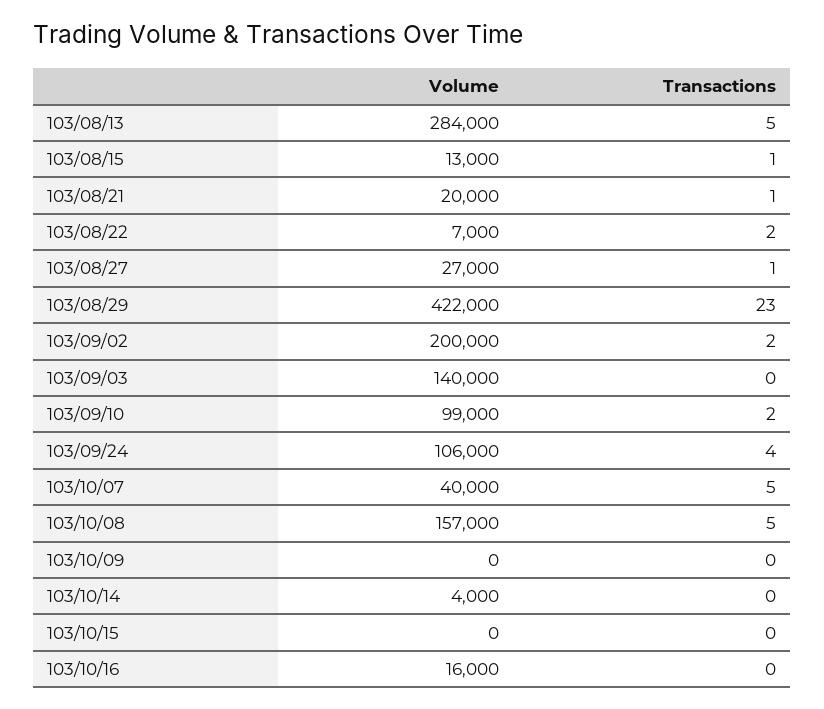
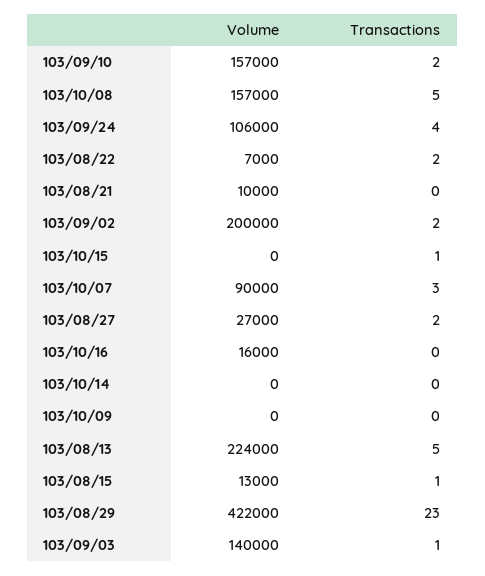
  {
    "Volume": {
-     "103/08/13": 284000,
+     "103/08/13": 224000,
      "103/08/15": 13000,
-     "103/08/21": 20000,
+     "103/08/21": 10000,
      "103/08/22": 7000,
      "103/08/27": 27000,
      "103/08/29": 422000,
      "103/09/02": 200000,
      "103/09/03": 140000,
-     "103/09/10": 99000,
+     "103/09/10": 157000,
      "103/09/24": 106000,
-     "103/10/07": 40000,
+     "103/10/07": 90000,
      "103/10/08": 157000,
      "103/10/09": 0,
-     "103/10/14": 4000,
+     "103/10/14": 0,
      "103/10/15": 0,
      "103/10/16": 16000
    },
    "Transactions": {
      "103/08/13": 5,
      "103/08/15": 1,
-     "103/08/21": 1,
+     "103/08/21": 0,
      "103/08/22": 2,
-     "103/08/27": 1,
+     "103/08/27": 2,
      "103/08/29": 23,
      "103/09/02": 2,
-     "103/09/03": 0,
+     "103/09/03": 1,
      "103/09/10": 2,
      "103/09/24": 4,
-     "103/10/07": 5,
+     "103/10/07": 3,
      "103/10/08": 5,
      "103/10/09": 0,
      "103/10/14": 0,
-     "103/10/15": 0,
+     "103/10/15": 1,
      "103/10/16": 0
    }
  }

